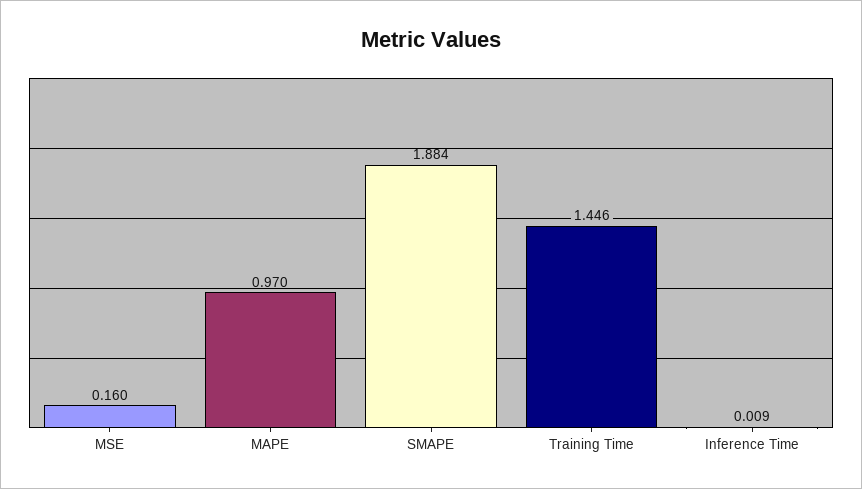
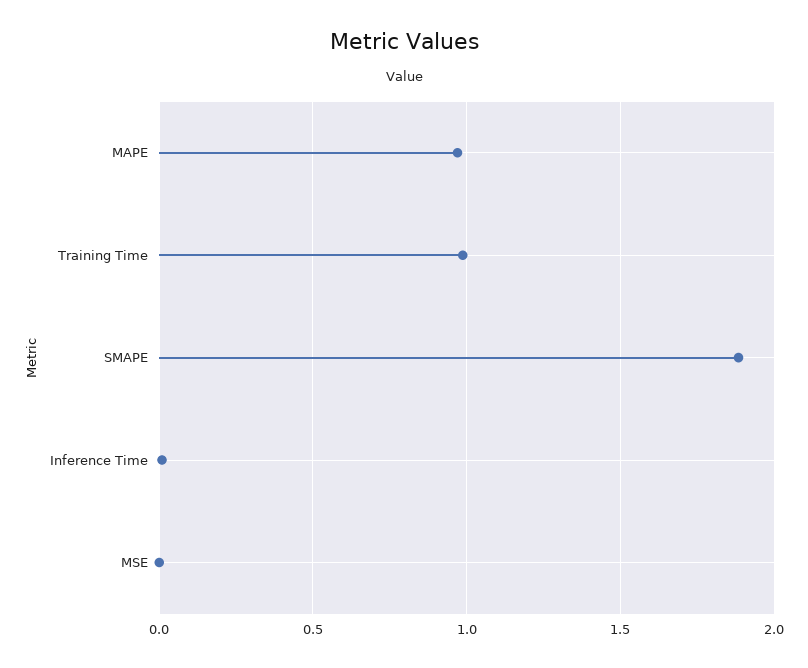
  {
-   "MSE": 0.16,
+   "MSE": 0,
    "MAPE": 0.97,
    "SMAPE": 1.884,
-   "Training Time": 1.446,
+   "Training Time": 1,
    "Inference Time": 0.009
  }

